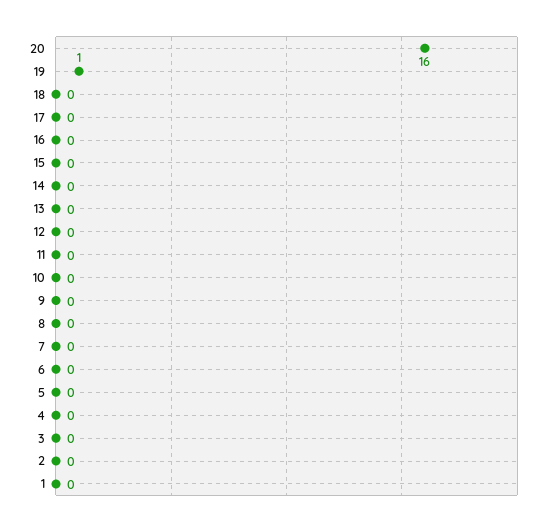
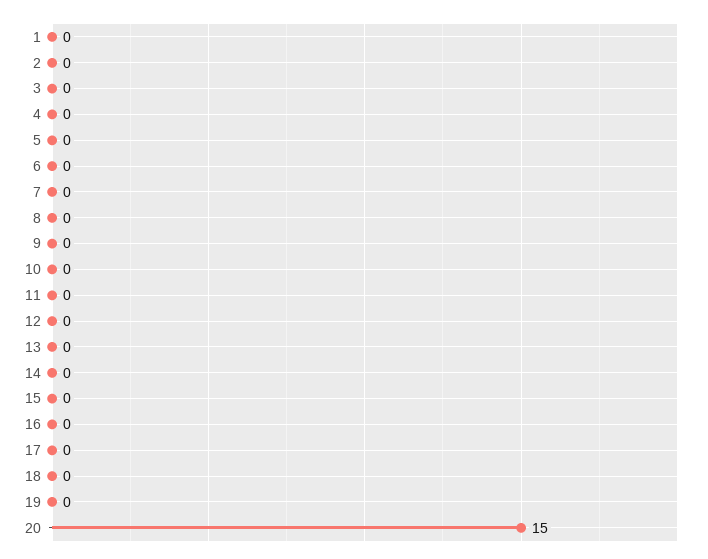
  {
-   "20": 16,
+   "20": 15,
-   "19": 1,
+   "19": 0,
    "18": 0,
    "17": 0,
    "16": 0,
    "15": 0,
    "14": 0,
    "13": 0,
    "12": 0,
    "11": 0,
    "10": 0,
    "9": 0,
    "8": 0,
    "7": 0,
    "6": 0,
    "5": 0,
    "4": 0,
    "3": 0,
    "2": 0,
    "1": 0
  }

